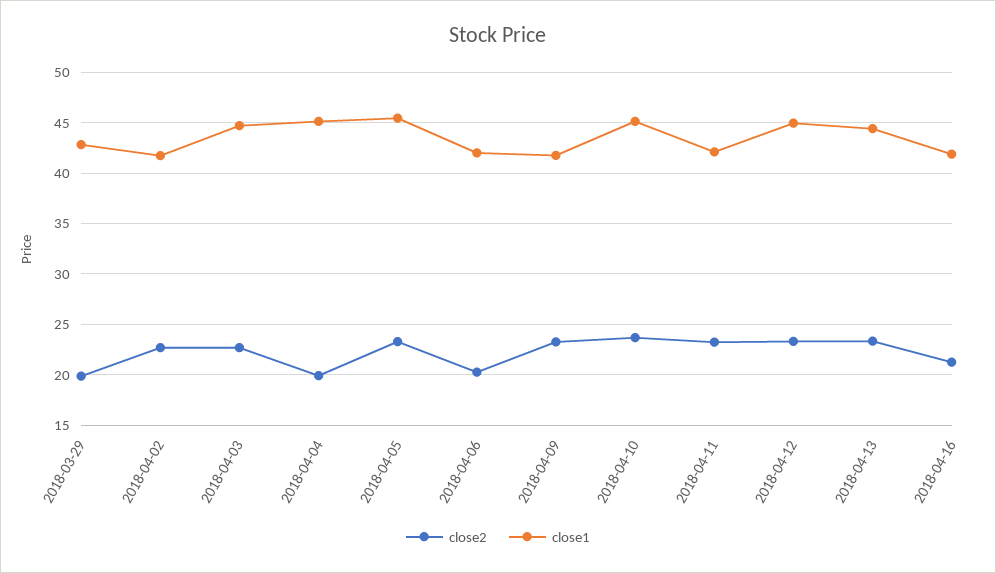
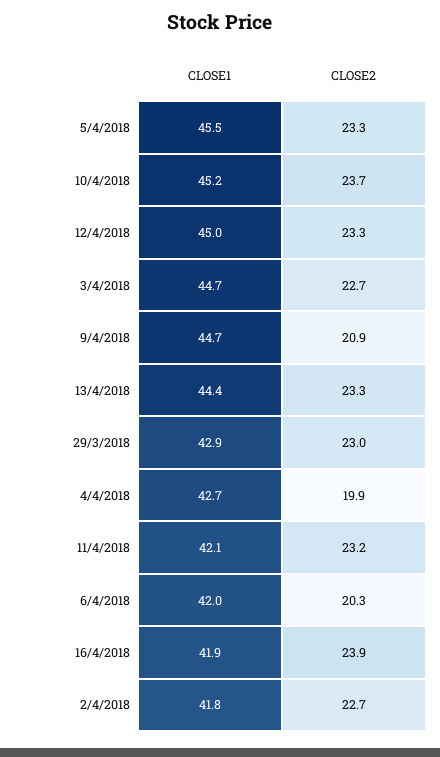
  {
    "close2": {
-     "2018-03-29": 20,
+     "2018-03-29": 23,
      "2018-04-02": 22.7,
      "2018-04-03": 22.7,
      "2018-04-04": 19.9,
      "2018-04-05": 23.3,
      "2018-04-06": 20.3,
-     "2018-04-09": 23,
+     "2018-04-09": 20.9,
      "2018-04-10": 23.7,
      "2018-04-11": 23.2,
      "2018-04-12": 23.3,
      "2018-04-13": 23.3,
-     "2018-04-16": 21
+     "2018-04-16": 23.9
    },
    "close1": {
      "2018-03-29": 42.9,
      "2018-04-02": 41.8,
      "2018-04-03": 44.7,
-     "2018-04-04": 45,
+     "2018-04-04": 42.7,
      "2018-04-05": 45.5,
      "2018-04-06": 42,
-     "2018-04-09": 42,
+     "2018-04-09": 44.7,
      "2018-04-10": 45.2,
      "2018-04-11": 42.1,
      "2018-04-12": 45,
      "2018-04-13": 44.4,
      "2018-04-16": 41.9
    }
  }

